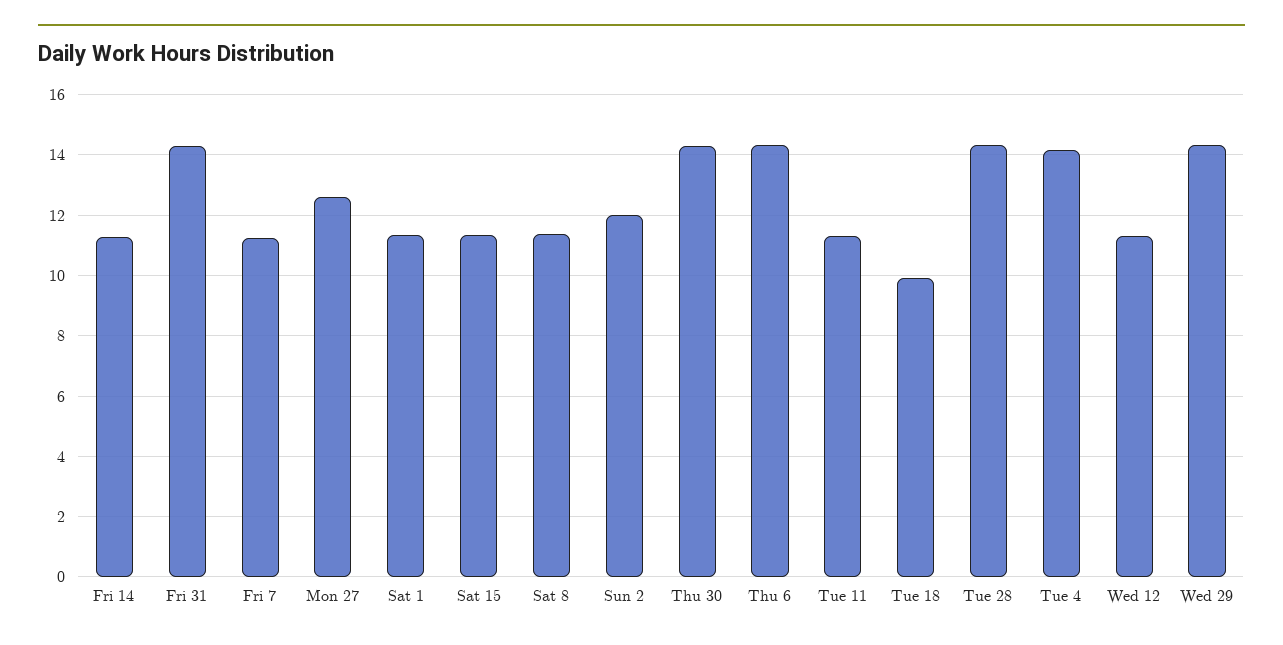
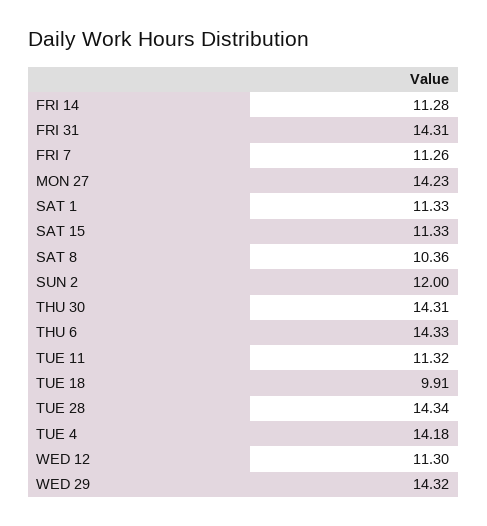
  {
    "Fri 14": 11.28,
    "Fri 31": 14.31,
    "Fri 7": 11.26,
-   "Mon 27": 12.6,
+   "Mon 27": 14.23,
    "Sat 1": 11.33,
    "Sat 15": 11.33,
-   "Sat 8": 11.4,
+   "Sat 8": 10.36,
    "Sun 2": 12,
    "Thu 30": 14.31,
    "Thu 6": 14.33,
    "Tue 11": 11.32,
    "Tue 18": 9.91,
    "Tue 28": 14.34,
    "Tue 4": 14.18,
    "Wed 12": 11.3,
    "Wed 29": 14.32
  }

